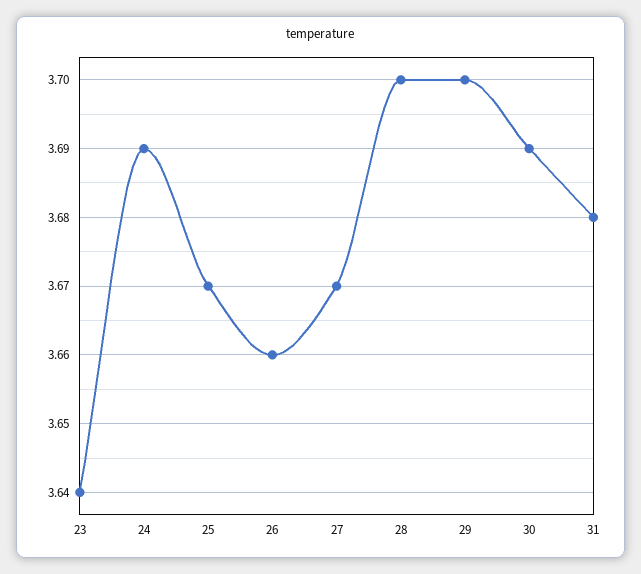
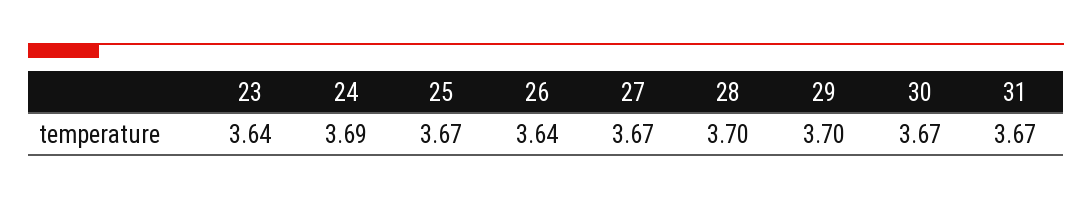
  {
    "23": 3.64,
    "24": 3.69,
    "25": 3.67,
-   "26": 3.66,
+   "26": 3.64,
    "27": 3.67,
    "28": 3.7,
    "29": 3.7,
-   "30": 3.69,
+   "30": 3.67,
-   "31": 3.68
+   "31": 3.67
  }

